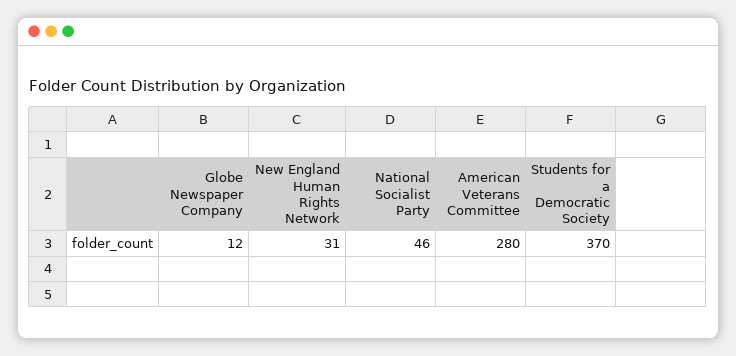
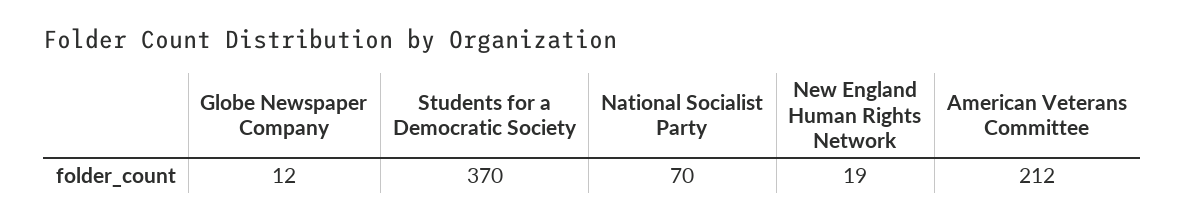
  {
    "Globe Newspaper Company": 12,
-   "New England Human Rights Network": 31,
+   "New England Human Rights Network": 19,
-   "National Socialist Party": 46,
+   "National Socialist Party": 70,
-   "American Veterans Committee": 280,
+   "American Veterans Committee": 212,
    "Students for a Democratic Society": 370
  }

